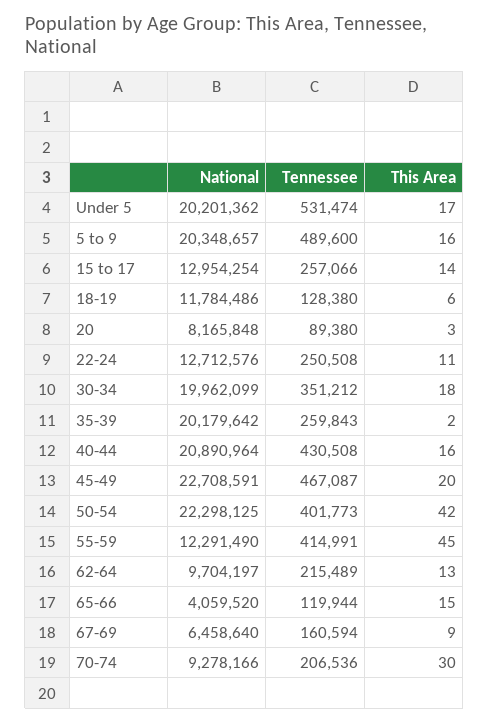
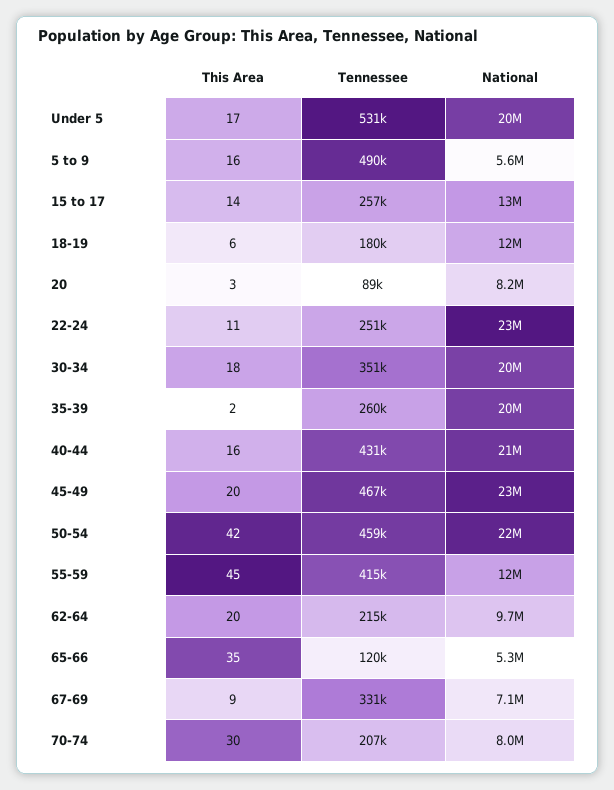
  {
    "National": {
      "Under 5": 20201362,
-     "5 to 9": 20348657,
+     "5 to 9": 5600000,
      "15 to 17": 12954254,
      "18-19": 11784486,
      "20": 8165848,
-     "22-24": 12712576,
+     "22-24": 23000000,
      "30-34": 19962099,
      "35-39": 20179642,
      "40-44": 20890964,
      "45-49": 22708591,
      "50-54": 22298125,
      "55-59": 12291490,
      "62-64": 9704197,
-     "65-66": 4059520,
+     "65-66": 5300000,
-     "67-69": 6458640,
+     "67-69": 7100000,
-     "70-74": 9278166
+     "70-74": 8000000
    },
    "Tennessee": {
      "Under 5": 531474,
      "5 to 9": 489600,
      "15 to 17": 257066,
-     "18-19": 128380,
+     "18-19": 180000,
      "20": 89380,
      "22-24": 250508,
      "30-34": 351212,
      "35-39": 259843,
      "40-44": 430508,
      "45-49": 467087,
-     "50-54": 401773,
+     "50-54": 459000,
      "55-59": 414991,
      "62-64": 215489,
      "65-66": 119944,
-     "67-69": 160594,
+     "67-69": 331000,
      "70-74": 206536
    },
    "This Area": {
      "Under 5": 17,
      "5 to 9": 16,
      "15 to 17": 14,
      "18-19": 6,
      "20": 3,
      "22-24": 11,
      "30-34": 18,
      "35-39": 2,
      "40-44": 16,
      "45-49": 20,
      "50-54": 42,
      "55-59": 45,
-     "62-64": 13,
+     "62-64": 20,
-     "65-66": 15,
+     "65-66": 35,
      "67-69": 9,
      "70-74": 30
    }
  }

